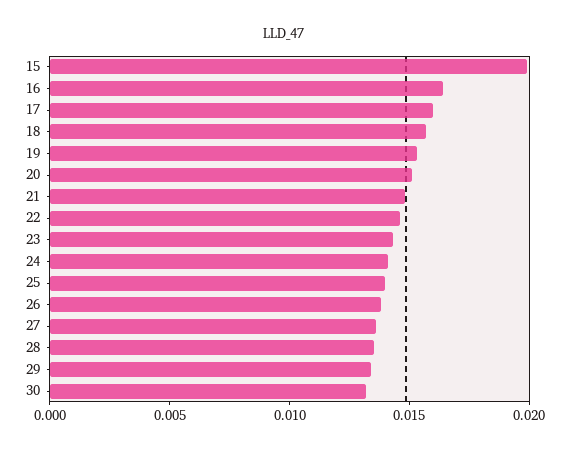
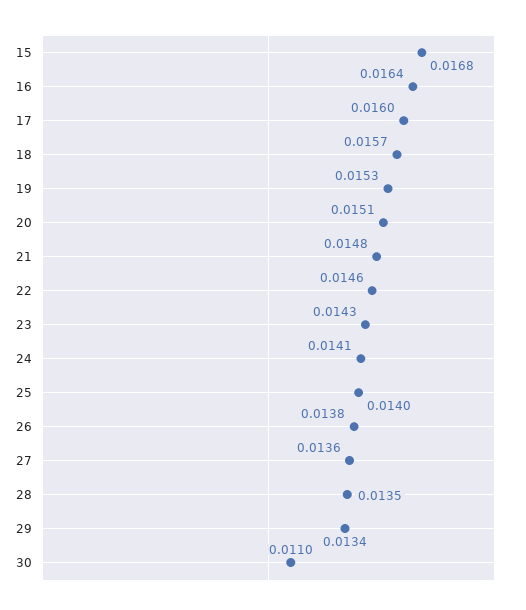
  {
-   "15": 0.02,
+   "15": 0.0168,
    "16": 0.0164,
    "17": 0.016,
    "18": 0.0157,
    "19": 0.0153,
    "20": 0.0151,
    "21": 0.0148,
    "22": 0.0146,
    "23": 0.0143,
    "24": 0.0141,
    "25": 0.014,
    "26": 0.0138,
    "27": 0.0136,
    "28": 0.0135,
    "29": 0.0134,
-   "30": 0.013
+   "30": 0.011
  }

